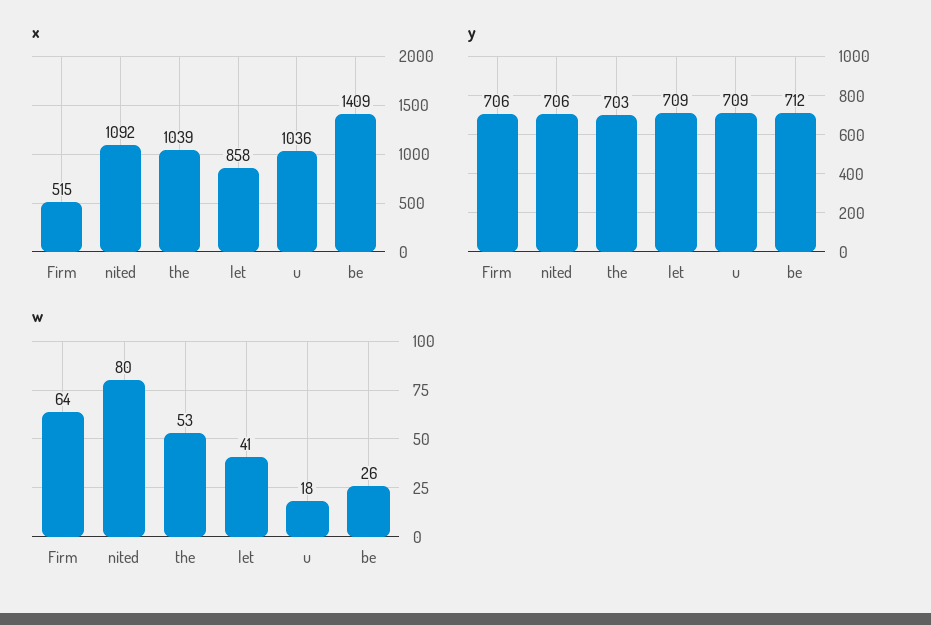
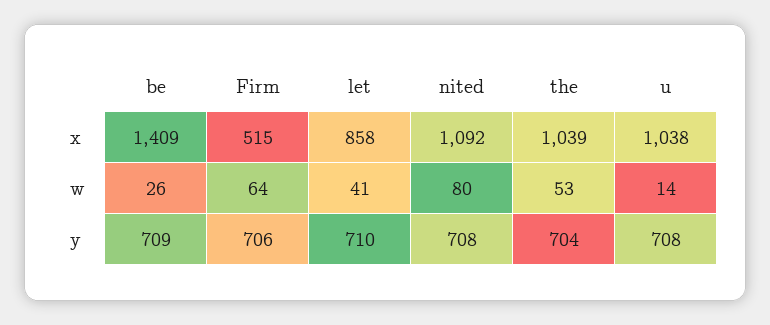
  {
    "x": {
      "Firm": 515,
      "nited": 1092,
      "the": 1039,
      "let": 858,
-     "u": 1036,
+     "u": 1038,
      "be": 1409
    },
    "y": {
      "Firm": 706,
-     "nited": 706,
+     "nited": 708,
-     "the": 703,
+     "the": 704,
-     "let": 709,
+     "let": 710,
-     "u": 709,
+     "u": 708,
-     "be": 712
+     "be": 709
    },
    "w": {
      "Firm": 64,
      "nited": 80,
      "the": 53,
      "let": 41,
-     "u": 18,
+     "u": 14,
      "be": 26
    }
  }

